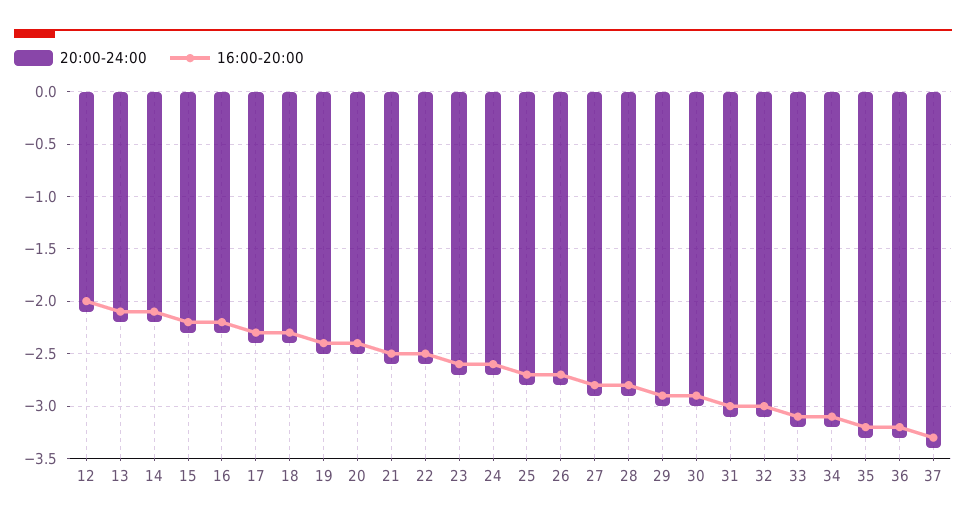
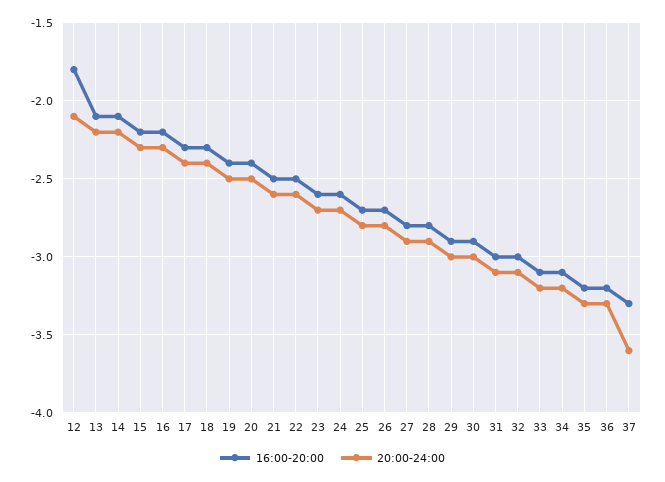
  {
    "20:00-24:00": {
      "12": -2.1,
      "13": -2.2,
      "14": -2.2,
      "15": -2.3,
      "16": -2.3,
      "17": -2.4,
      "18": -2.4,
      "19": -2.5,
      "20": -2.5,
      "21": -2.6,
      "22": -2.6,
      "23": -2.7,
      "24": -2.7,
      "25": -2.8,
      "26": -2.8,
      "27": -2.9,
      "28": -2.9,
      "29": -3,
      "30": -3,
      "31": -3.1,
      "32": -3.1,
      "33": -3.2,
      "34": -3.2,
      "35": -3.3,
      "36": -3.3,
-     "37": -3.4
+     "37": -3.6
    },
    "16:00-20:00": {
-     "12": -2,
+     "12": -1.8,
      "13": -2.1,
      "14": -2.1,
      "15": -2.2,
      "16": -2.2,
      "17": -2.3,
      "18": -2.3,
      "19": -2.4,
      "20": -2.4,
      "21": -2.5,
      "22": -2.5,
      "23": -2.6,
      "24": -2.6,
      "25": -2.7,
      "26": -2.7,
      "27": -2.8,
      "28": -2.8,
      "29": -2.9,
      "30": -2.9,
      "31": -3,
      "32": -3,
      "33": -3.1,
      "34": -3.1,
      "35": -3.2,
      "36": -3.2,
      "37": -3.3
    }
  }

